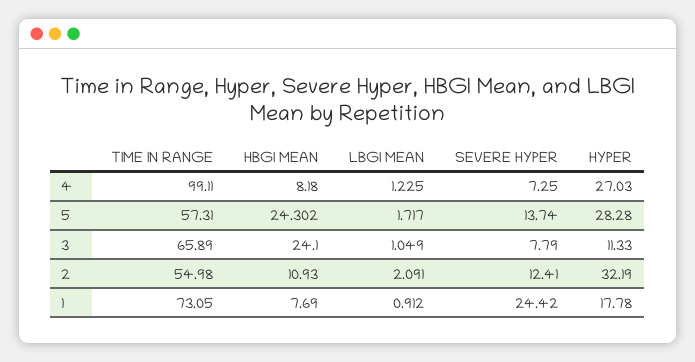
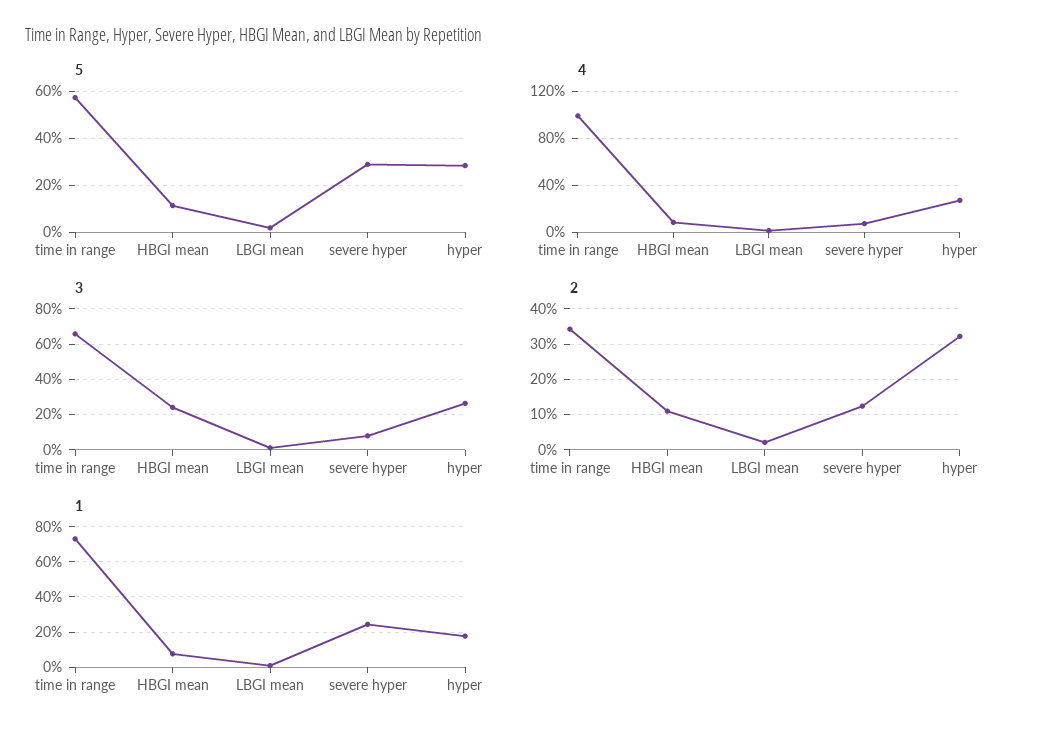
  {
    "4": {
      "TIME IN RANGE": 99.11,
      "HBGI MEAN": 8.18,
      "LBGI MEAN": 1.225,
      "SEVERE HYPER": 7.25,
      "HYPER": 27.03
    },
    "5": {
      "TIME IN RANGE": 57.31,
-     "HBGI MEAN": 24.302,
+     "HBGI MEAN": 10,
      "LBGI MEAN": 1.717,
-     "SEVERE HYPER": 13.74,
+     "SEVERE HYPER": 30,
      "HYPER": 28.28
    },
    "3": {
      "TIME IN RANGE": 65.89,
      "HBGI MEAN": 24.1,
      "LBGI MEAN": 1.049,
      "SEVERE HYPER": 7.79,
-     "HYPER": 11.33
+     "HYPER": 25
    },
    "2": {
-     "TIME IN RANGE": 54.98,
+     "TIME IN RANGE": 34,
      "HBGI MEAN": 10.93,
      "LBGI MEAN": 2.091,
      "SEVERE HYPER": 12.41,
      "HYPER": 32.19
    },
    "1": {
      "TIME IN RANGE": 73.05,
      "HBGI MEAN": 7.69,
      "LBGI MEAN": 0.912,
      "SEVERE HYPER": 24.42,
      "HYPER": 17.78
    }
  }

